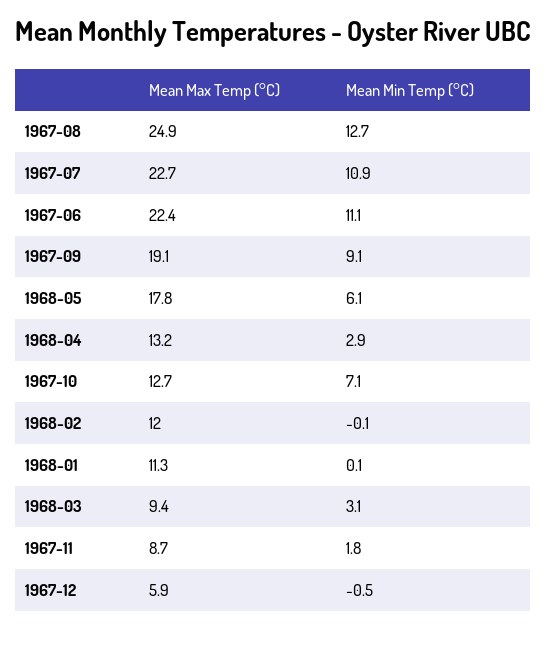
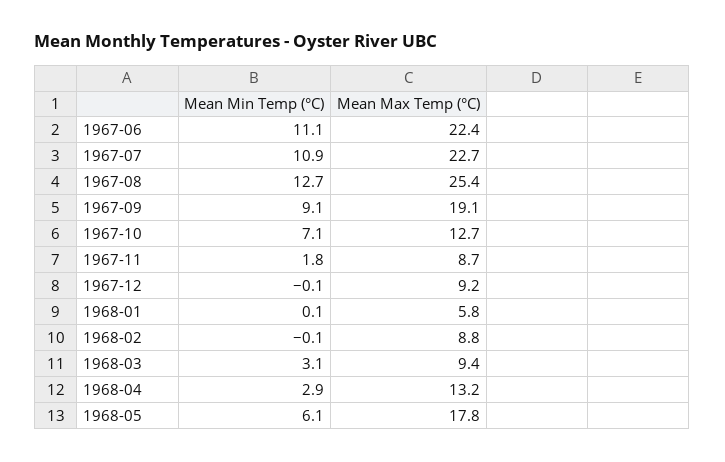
  {
    "Mean Max Temp (°C)": {
-     "1967-08": 24.9,
+     "1967-08": 25.4,
      "1967-07": 22.7,
      "1967-06": 22.4,
      "1967-09": 19.1,
      "1968-05": 17.8,
      "1968-04": 13.2,
      "1967-10": 12.7,
-     "1968-02": 12,
+     "1968-02": 8.8,
-     "1968-01": 11.3,
+     "1968-01": 5.8,
      "1968-03": 9.4,
      "1967-11": 8.7,
-     "1967-12": 5.9
+     "1967-12": 9.2
    },
    "Mean Min Temp (°C)": {
      "1967-08": 12.7,
      "1967-07": 10.9,
      "1967-06": 11.1,
      "1967-09": 9.1,
      "1968-05": 6.1,
      "1968-04": 2.9,
      "1967-10": 7.1,
      "1968-02": -0.1,
      "1968-01": 0.1,
      "1968-03": 3.1,
      "1967-11": 1.8,
-     "1967-12": -0.5
+     "1967-12": -0.1
    }
  }

